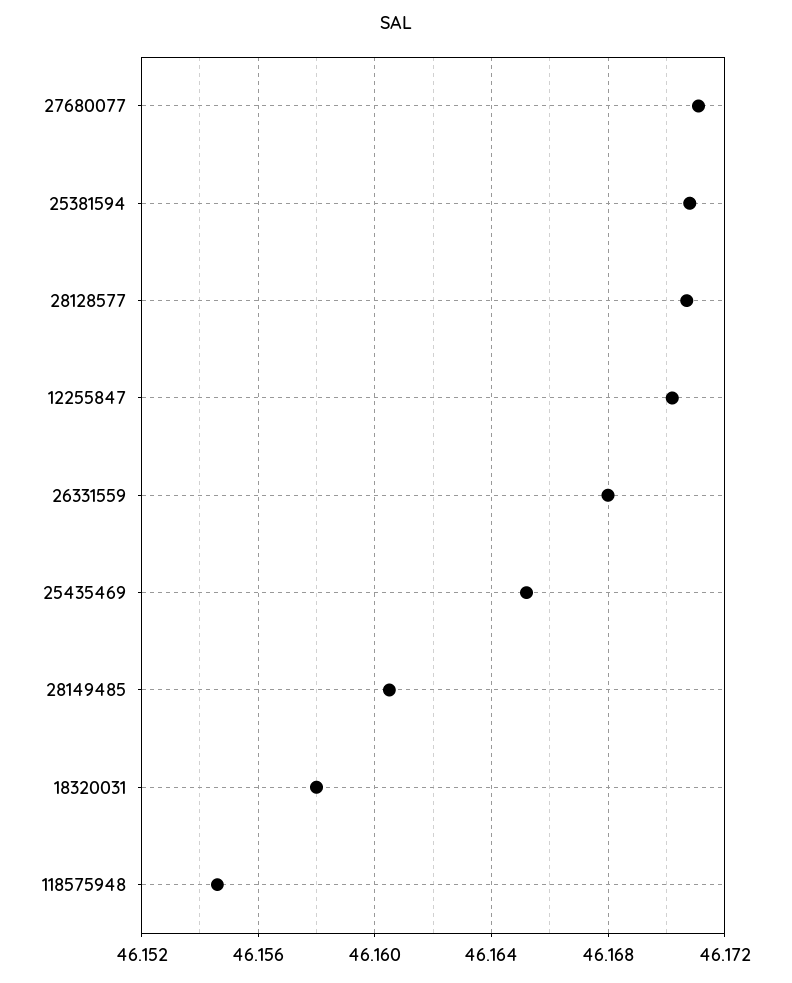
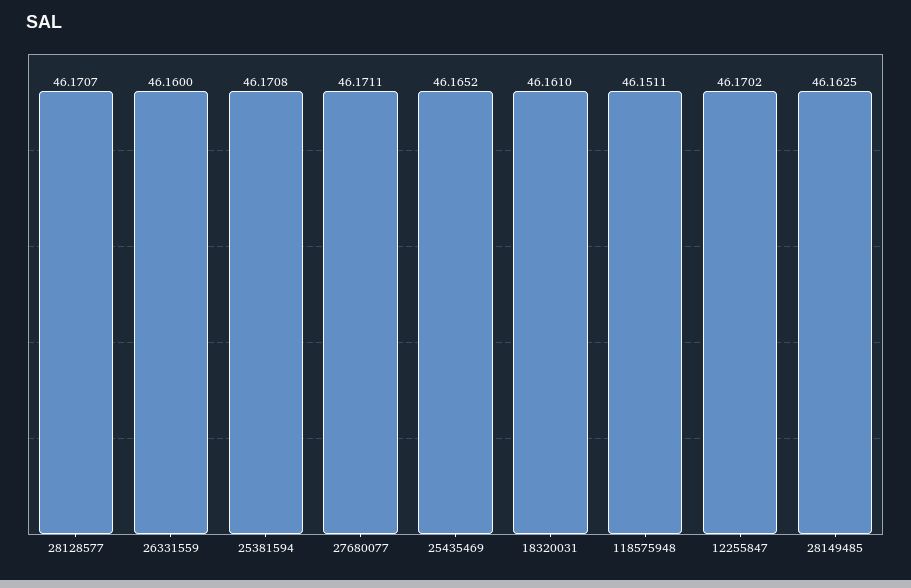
  {
    "27680077": 46.1711,
    "25381594": 46.1708,
    "28128577": 46.1707,
    "12255847": 46.1702,
-   "26331559": 46.168,
+   "26331559": 46.16,
    "25435469": 46.1652,
-   "28149485": 46.1605,
+   "28149485": 46.1625,
-   "18320031": 46.158,
+   "18320031": 46.161,
-   "118575948": 46.1545
+   "118575948": 46.1511
  }

